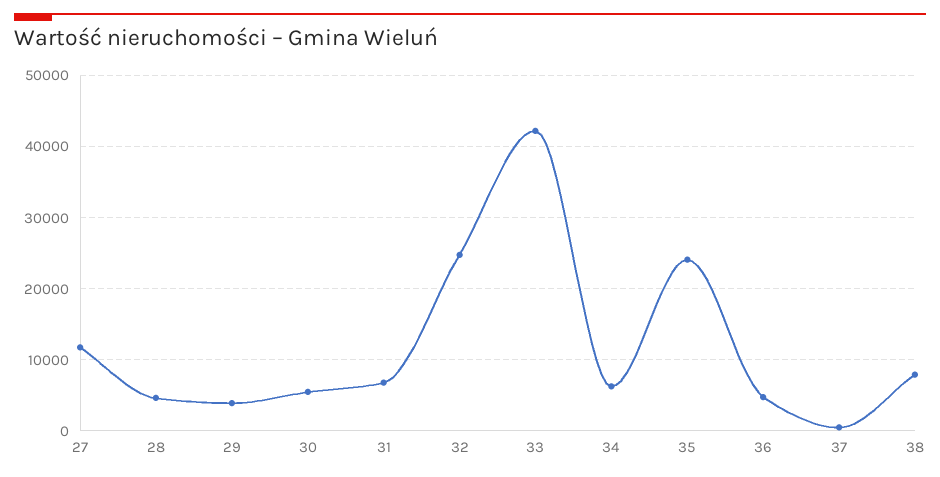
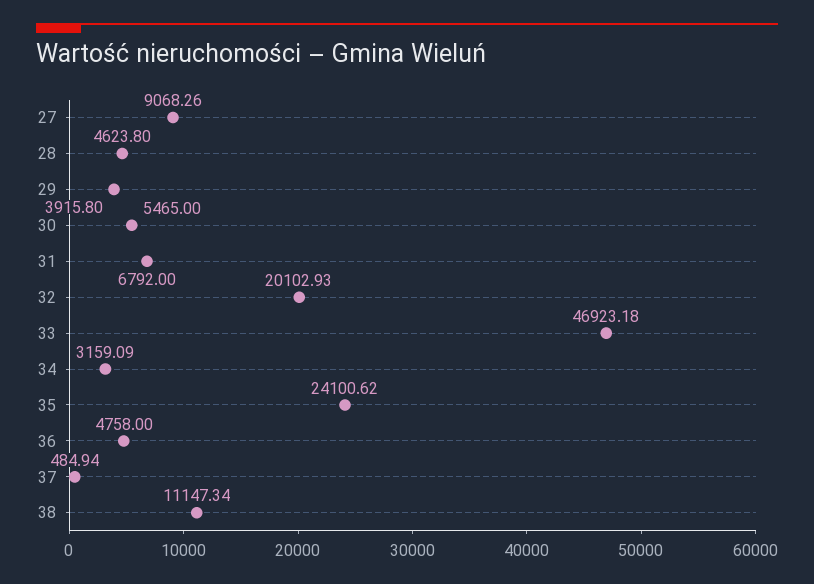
  {
-   "27": 12000,
+   "27": 9068.26,
    "28": 4623.8,
    "29": 3915.8,
    "30": 5465,
    "31": 6792,
-   "32": 25000,
+   "32": 20102.93,
-   "33": 42000,
+   "33": 46923.18,
-   "34": 6000,
+   "34": 3159.09,
    "35": 24100.62,
    "36": 4758,
    "37": 484.94,
-   "38": 8000
+   "38": 11147.34
  }

